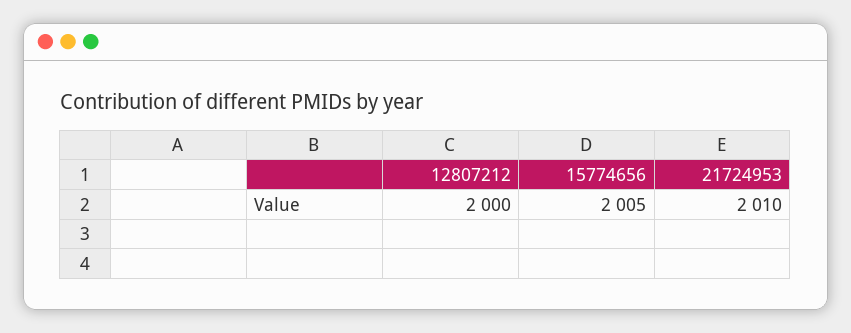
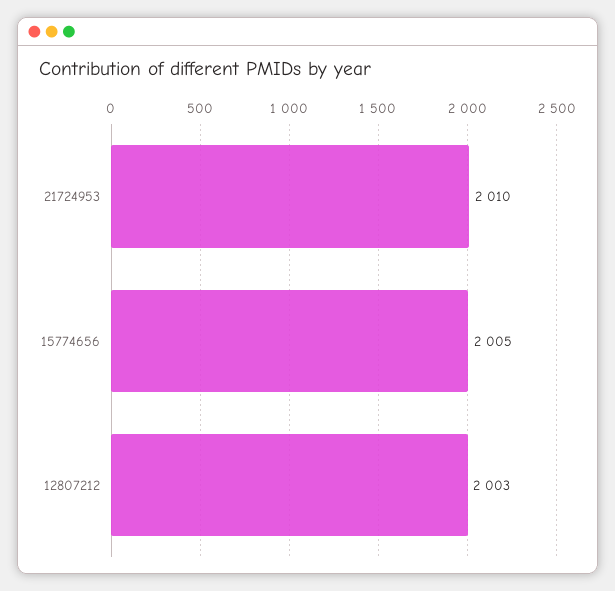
  {
-   "12807212": 2000,
+   "12807212": 2003,
    "15774656": 2005,
    "21724953": 2010
  }

